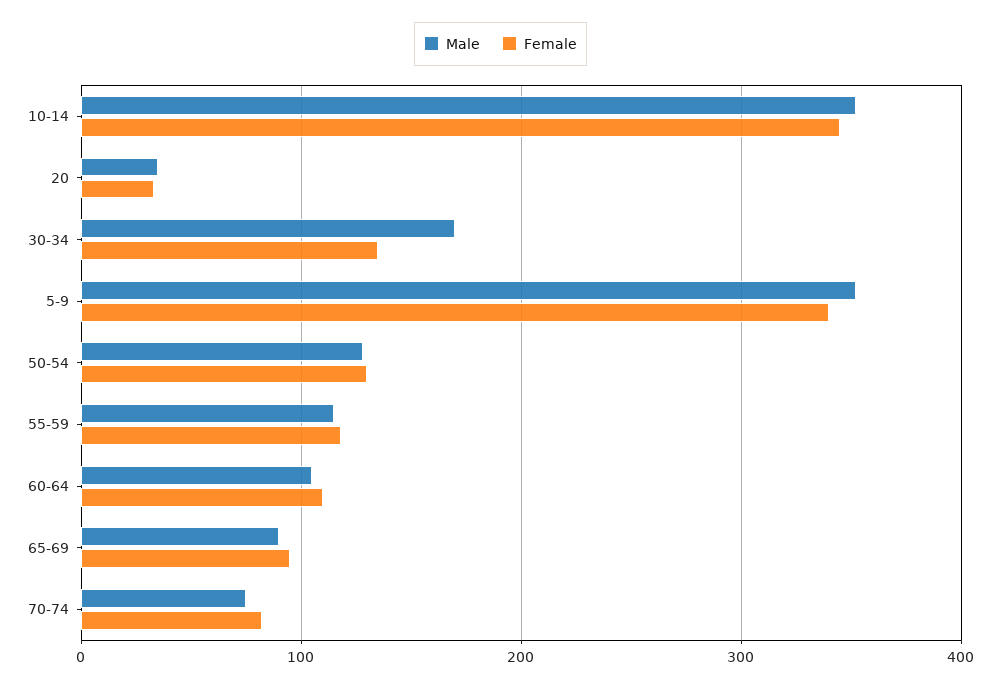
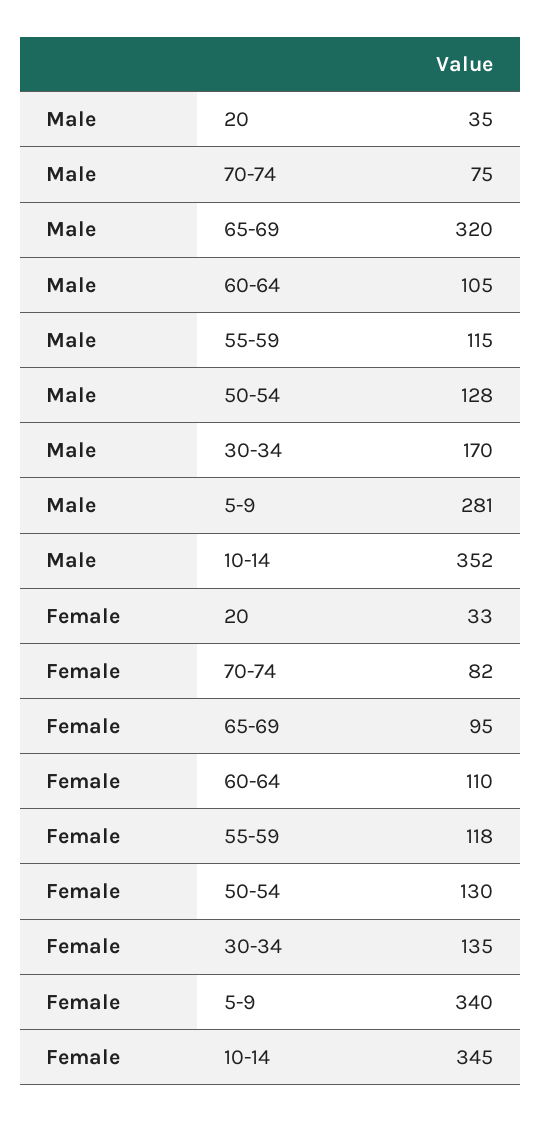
  {
    "Male": {
      "10-14": 352,
      "20": 35,
      "30-34": 170,
-     "5-9": 350,
+     "5-9": 281,
      "50-54": 128,
      "55-59": 115,
      "60-64": 105,
-     "65-69": 90,
+     "65-69": 320,
      "70-74": 75
    },
    "Female": {
      "10-14": 345,
      "20": 33,
      "30-34": 135,
      "5-9": 340,
      "50-54": 130,
      "55-59": 118,
      "60-64": 110,
      "65-69": 95,
      "70-74": 82
    }
  }

